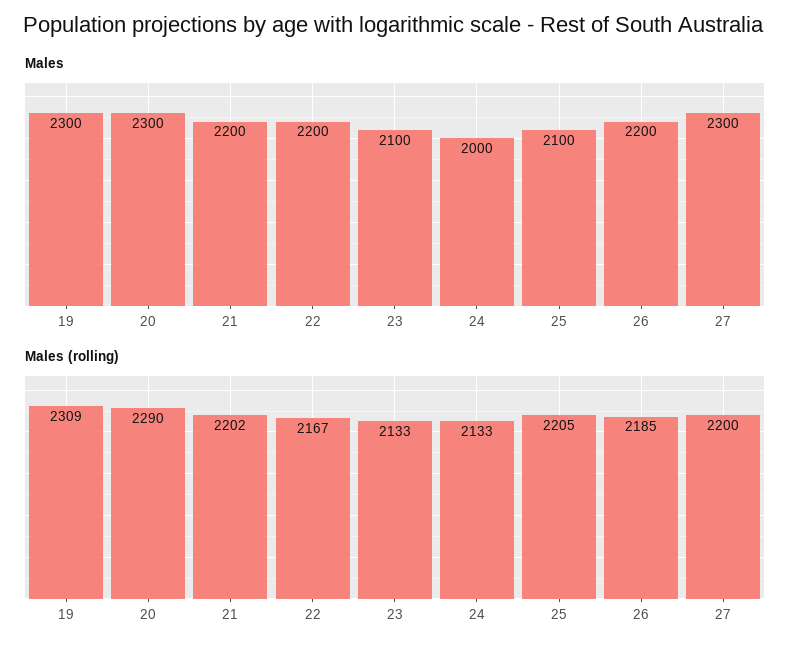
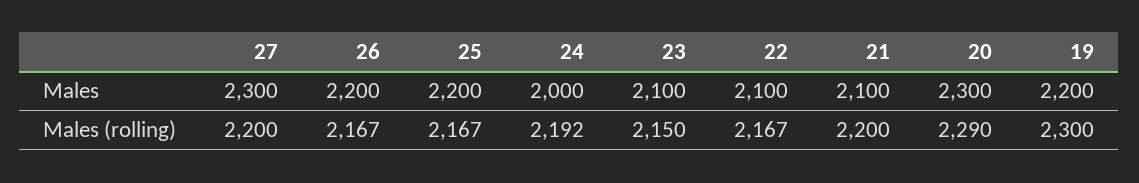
  {
    "Males": {
-     "19": 2300,
+     "19": 2200,
      "20": 2300,
-     "21": 2200,
+     "21": 2100,
-     "22": 2200,
+     "22": 2100,
      "23": 2100,
      "24": 2000,
-     "25": 2100,
+     "25": 2200,
      "26": 2200,
      "27": 2300
    },
    "Males (rolling)": {
-     "19": 2309,
+     "19": 2300,
      "20": 2290,
-     "21": 2202,
+     "21": 2200,
      "22": 2167,
-     "23": 2133,
+     "23": 2150,
-     "24": 2133,
+     "24": 2192,
-     "25": 2205,
+     "25": 2167,
-     "26": 2185,
+     "26": 2167,
      "27": 2200
    }
  }

